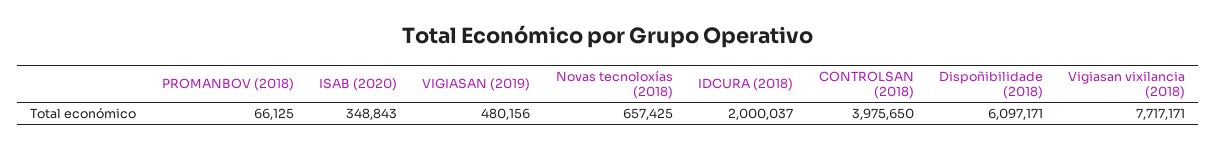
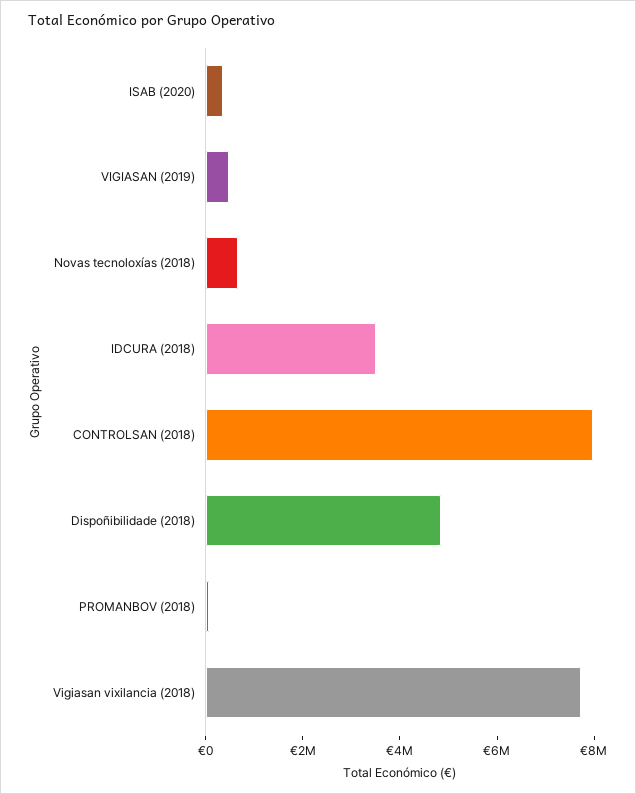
  {
    "PROMANBOV (2018)": 66125,
    "ISAB (2020)": 348843,
    "VIGIASAN (2019)": 480156,
    "Novas tecnoloxías (2018)": 657425,
-   "IDCURA (2018)": 2000037,
+   "IDCURA (2018)": 3500000,
-   "CONTROLSAN (2018)": 3975650,
+   "CONTROLSAN (2018)": 8000000,
-   "Dispoñibilidade (2018)": 6097171,
+   "Dispoñibilidade (2018)": 5000000,
    "Vigiasan vixilancia (2018)": 7717171
  }

